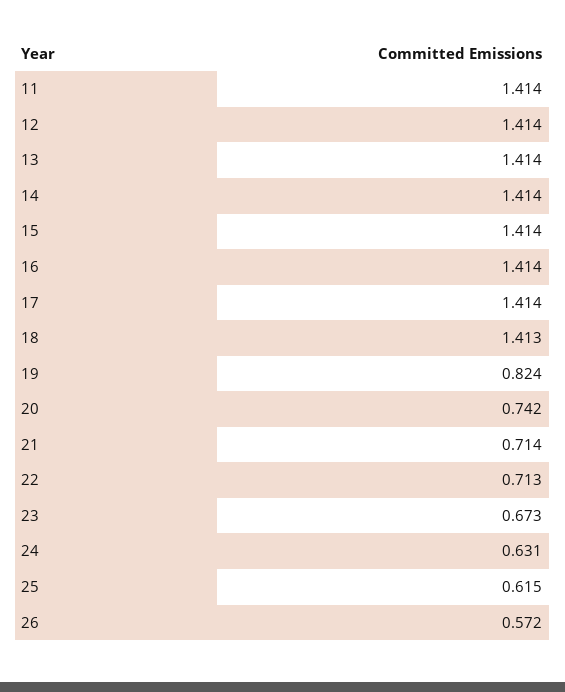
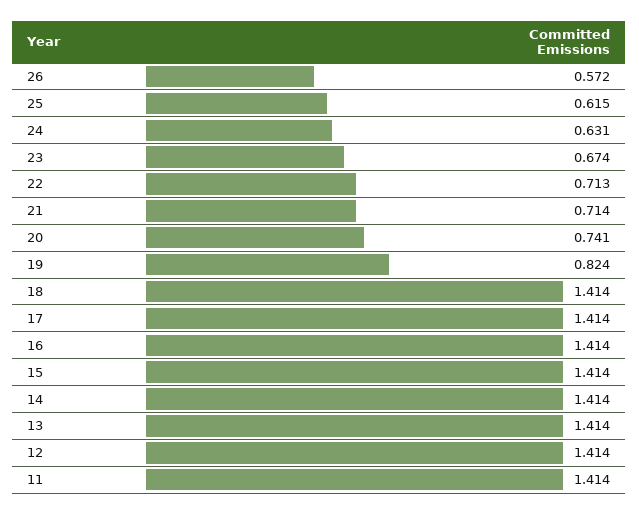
  {
    "11": 1.414,
    "12": 1.414,
    "13": 1.414,
    "14": 1.414,
    "15": 1.414,
    "16": 1.414,
    "17": 1.414,
-   "18": 1.413,
+   "18": 1.414,
    "19": 0.824,
-   "20": 0.742,
+   "20": 0.741,
    "21": 0.714,
    "22": 0.713,
-   "23": 0.673,
+   "23": 0.674,
    "24": 0.631,
    "25": 0.615,
    "26": 0.572
  }

